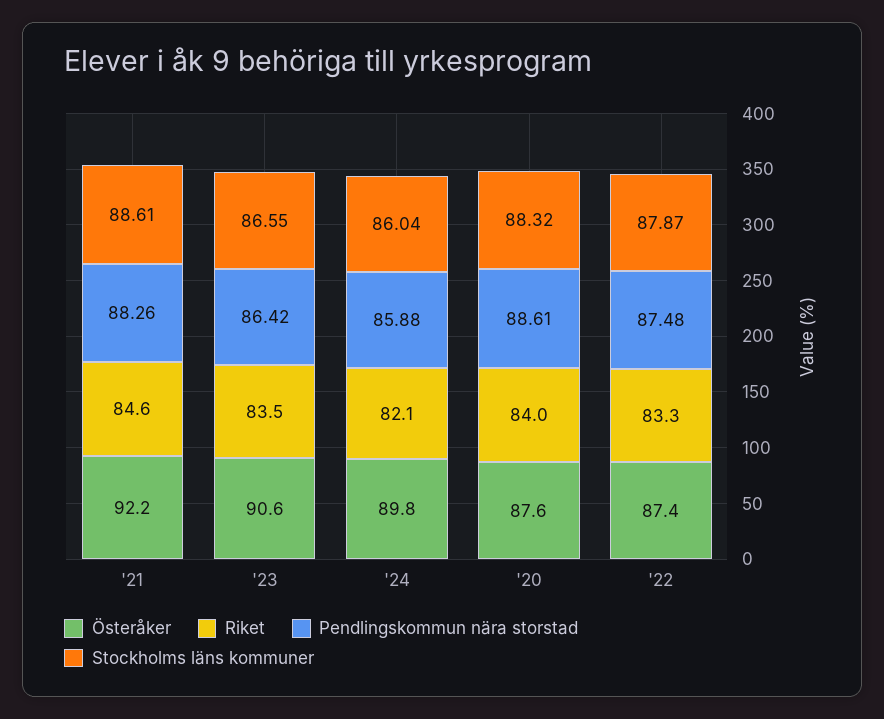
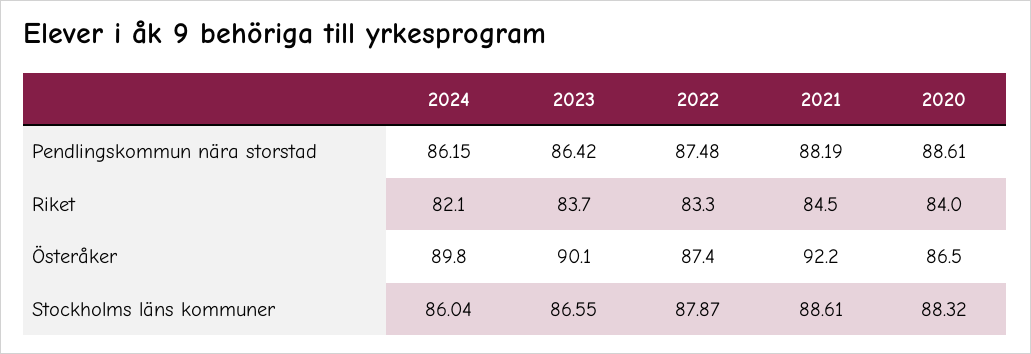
  {
    "Österåker": {
      "'21": 92.2,
-     "'23": 90.6,
+     "'23": 90.1,
      "'24": 89.8,
-     "'20": 87.6,
+     "'20": 86.5,
      "'22": 87.4
    },
    "Riket": {
-     "'21": 84.6,
+     "'21": 84.5,
-     "'23": 83.5,
+     "'23": 83.7,
      "'24": 82.1,
      "'20": 84,
      "'22": 83.3
    },
    "Pendlingskommun nära storstad": {
-     "'21": 88.26,
+     "'21": 88.19,
      "'23": 86.42,
-     "'24": 85.88,
+     "'24": 86.15,
      "'20": 88.61,
      "'22": 87.48
    },
    "Stockholms läns kommuner": {
      "'21": 88.61,
      "'23": 86.55,
      "'24": 86.04,
      "'20": 88.32,
      "'22": 87.87
    }
  }

